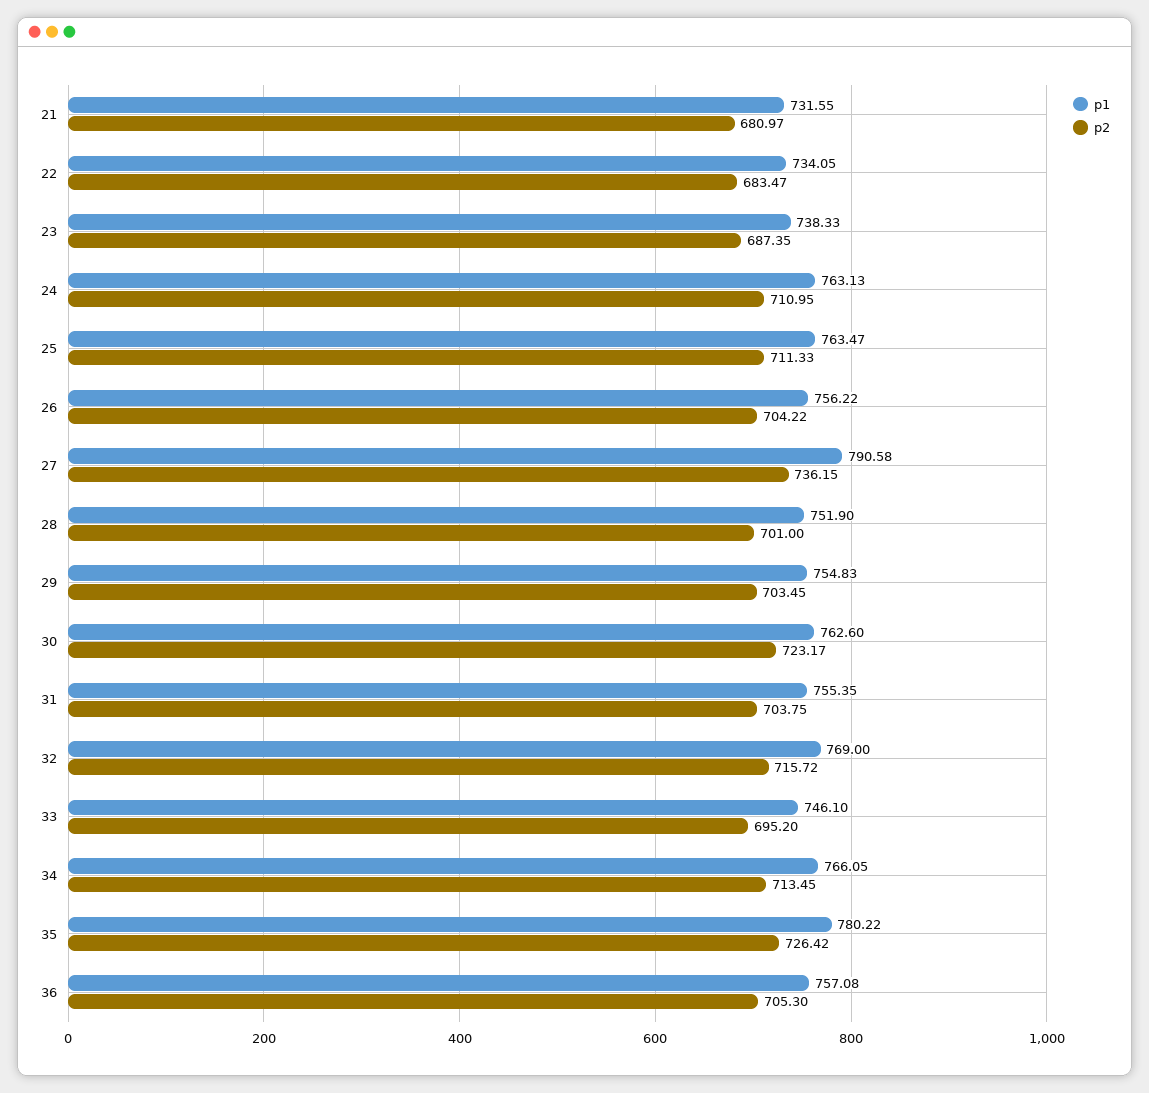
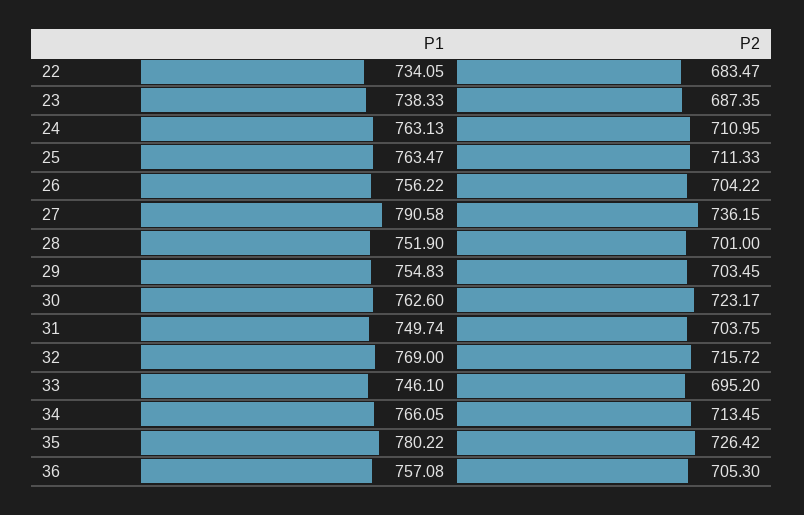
  {
    "p1": {
-     "21": 731.55,
      "22": 734.05,
      "23": 738.33,
      "24": 763.13,
      "25": 763.47,
      "26": 756.22,
      "27": 790.58,
      "28": 751.9,
      "29": 754.83,
      "30": 762.6,
-     "31": 755.35,
+     "31": 749.74,
      "32": 769,
      "33": 746.1,
      "34": 766.05,
      "35": 780.22,
      "36": 757.08
    },
    "p2": {
-     "21": 680.97,
      "22": 683.47,
      "23": 687.35,
      "24": 710.95,
      "25": 711.33,
      "26": 704.22,
      "27": 736.15,
      "28": 701,
      "29": 703.45,
      "30": 723.17,
      "31": 703.75,
      "32": 715.72,
      "33": 695.2,
      "34": 713.45,
      "35": 726.42,
      "36": 705.3
    }
  }

